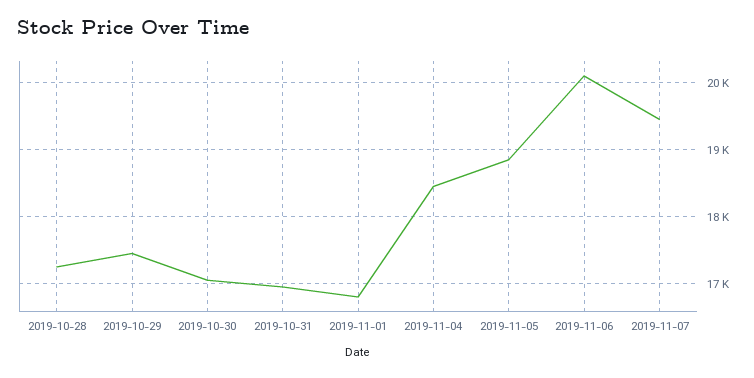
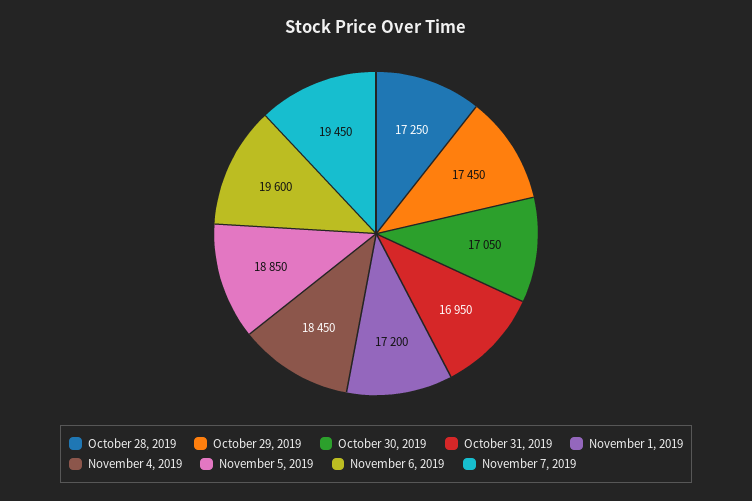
  {
    "2019-10-28": 17250,
    "2019-10-29": 17450,
    "2019-10-30": 17050,
    "2019-10-31": 16950,
-   "2019-11-01": 16800,
+   "2019-11-01": 17200,
    "2019-11-04": 18450,
    "2019-11-05": 18850,
-   "2019-11-06": 20100,
+   "2019-11-06": 19600,
    "2019-11-07": 19450
  }

